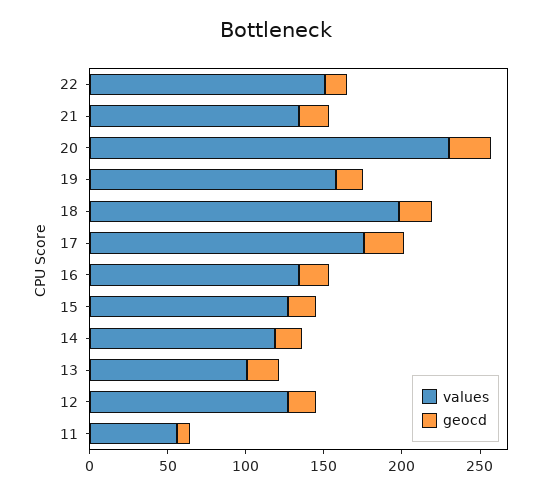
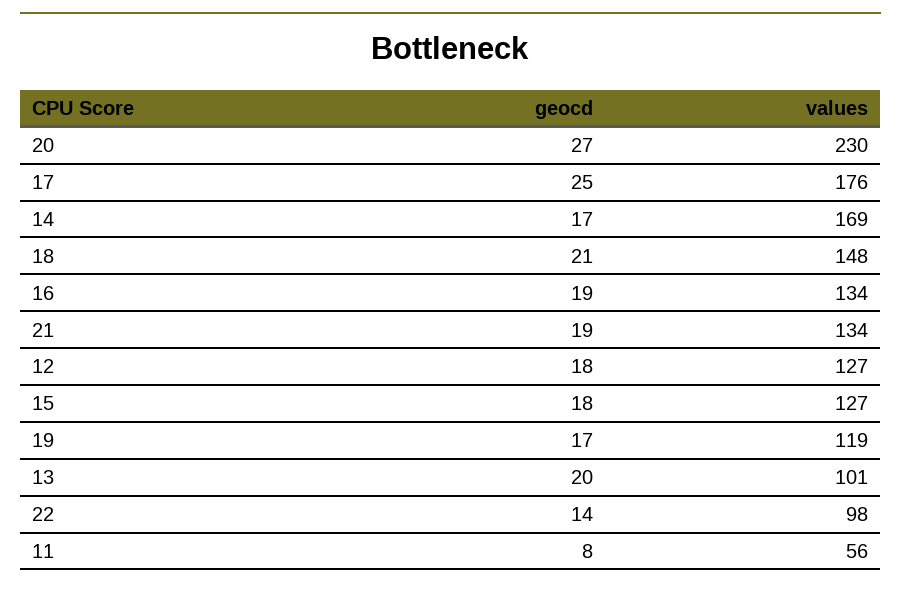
  {
    "values": {
-     "22": 150,
+     "22": 98,
      "21": 134,
      "20": 230,
-     "19": 160,
+     "19": 119,
-     "18": 200,
+     "18": 148,
      "17": 176,
      "16": 134,
      "15": 127,
-     "14": 120,
+     "14": 169,
      "13": 101,
      "12": 127,
      "11": 56
    },
    "geocd": {
      "22": 14,
      "21": 19,
      "20": 27,
      "19": 17,
      "18": 21,
      "17": 25,
      "16": 19,
      "15": 18,
      "14": 17,
      "13": 20,
      "12": 18,
      "11": 8
    }
  }

